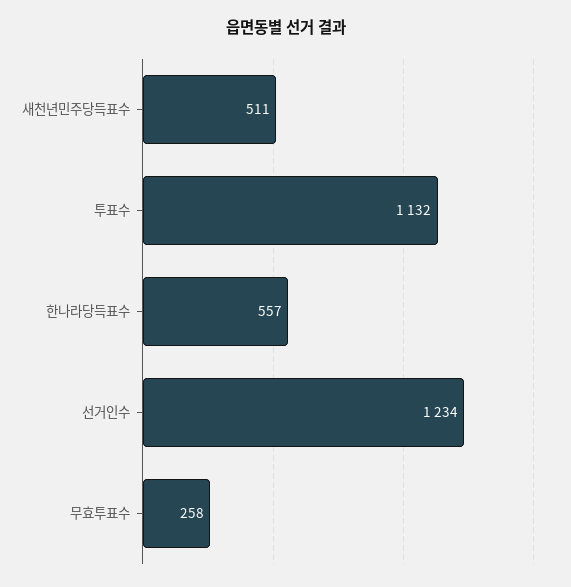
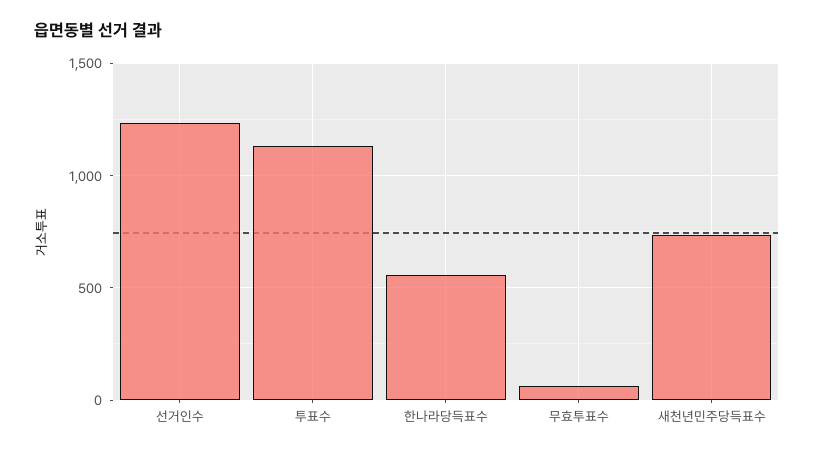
  {
-   "새천년민주당득표수": 511,
+   "새천년민주당득표수": 750,
    "투표수": 1132,
    "한나라당득표수": 557,
    "선거인수": 1234,
-   "무효투표수": 258
+   "무효투표수": 50
  }

